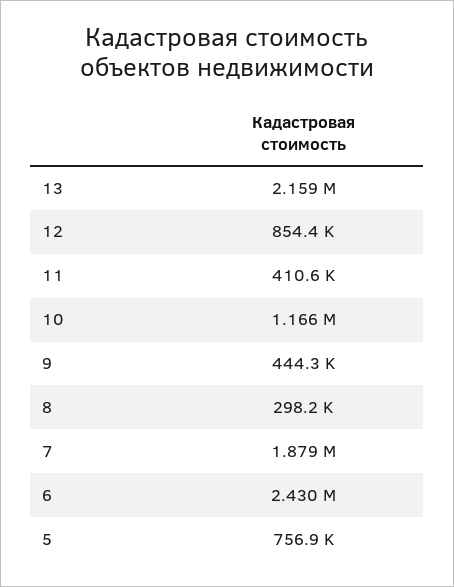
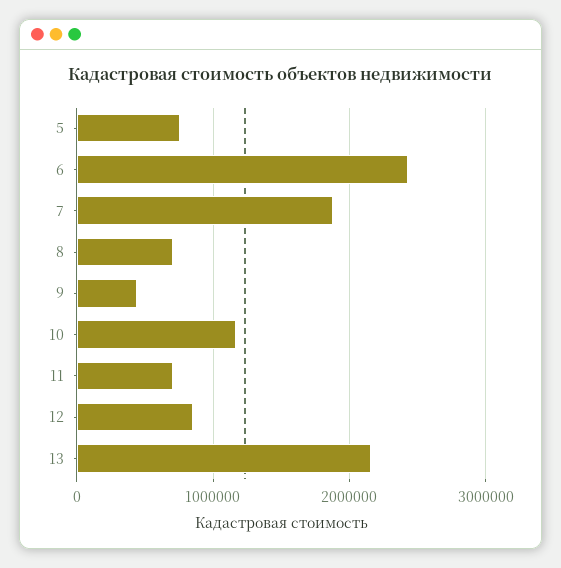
  {
    "13": 2159000,
    "12": 854400,
-   "11": 410600,
+   "11": 700000,
    "10": 1166000,
    "9": 444300,
-   "8": 298200,
+   "8": 700000,
    "7": 1879000,
    "6": 2430000,
    "5": 756900
  }

